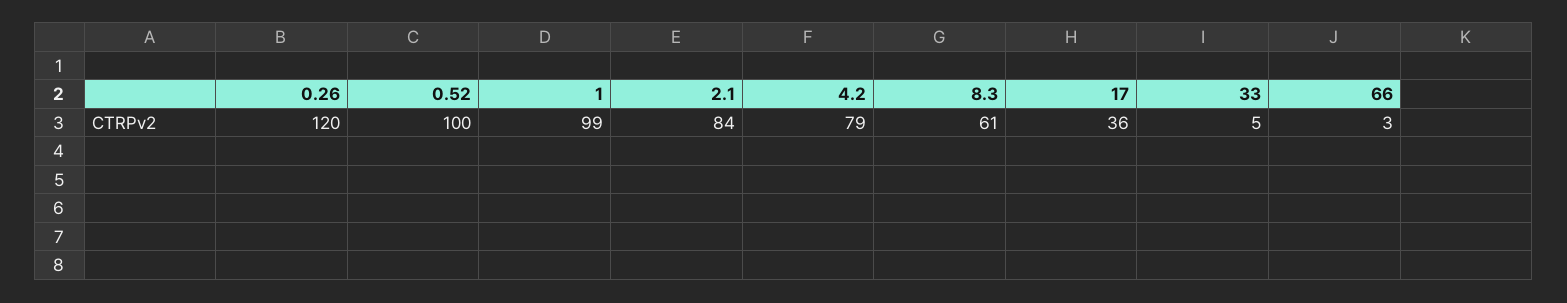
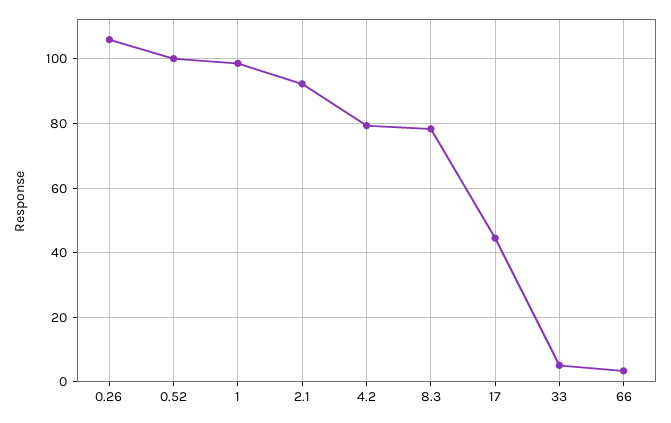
  {
-   "0.26": 120,
+   "0.26": 106,
    "0.52": 100,
    "1": 99,
-   "2.1": 84,
+   "2.1": 92,
    "4.2": 79,
-   "8.3": 61,
+   "8.3": 78,
-   "17": 36,
+   "17": 44,
    "33": 5,
    "66": 3
  }

